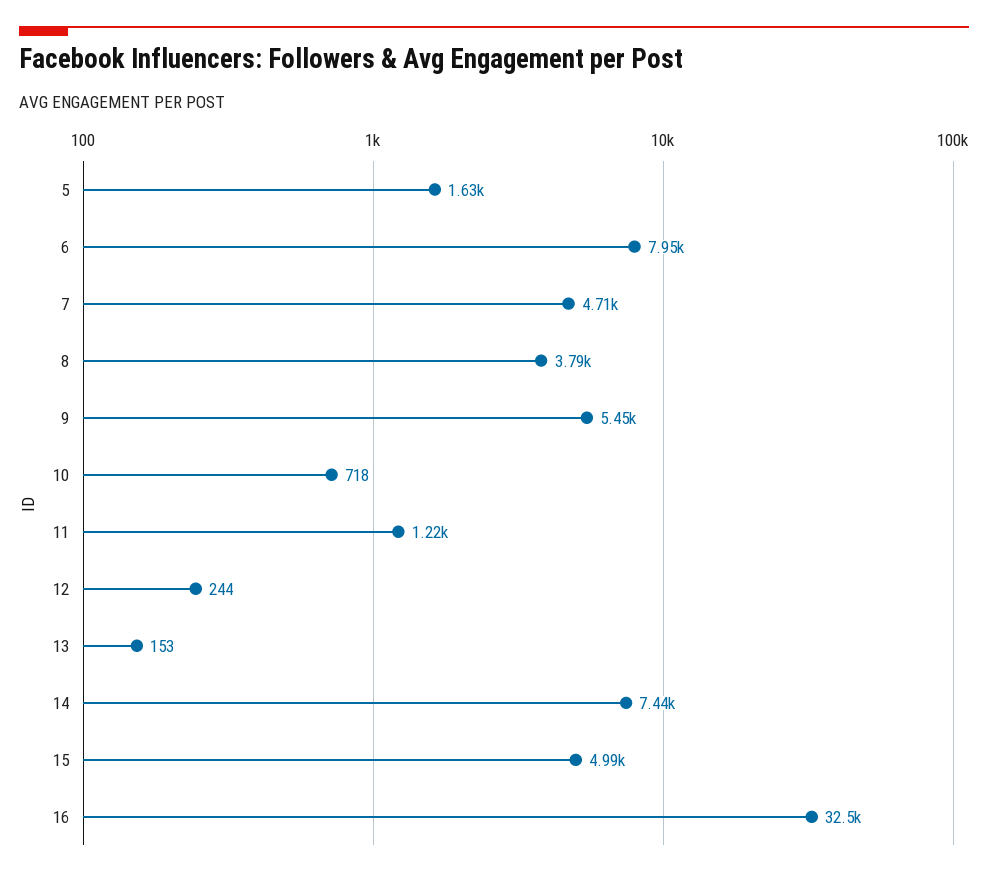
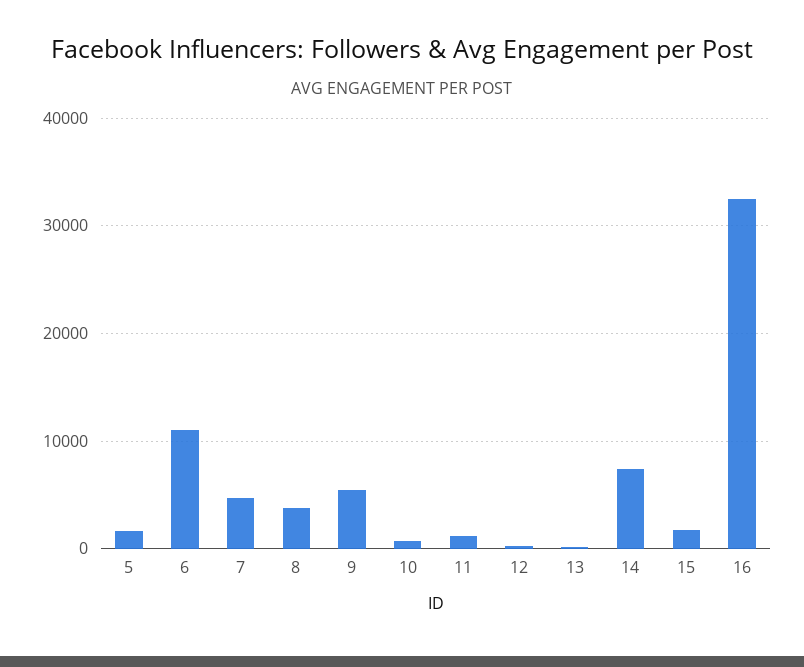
  {
    "5": 1630,
-   "6": 7950,
+   "6": 11000,
    "7": 4710,
    "8": 3790,
    "9": 5450,
    "10": 718,
    "11": 1220,
    "12": 244,
    "13": 153,
    "14": 7440,
-   "15": 4990,
+   "15": 2000,
    "16": 32500
  }

